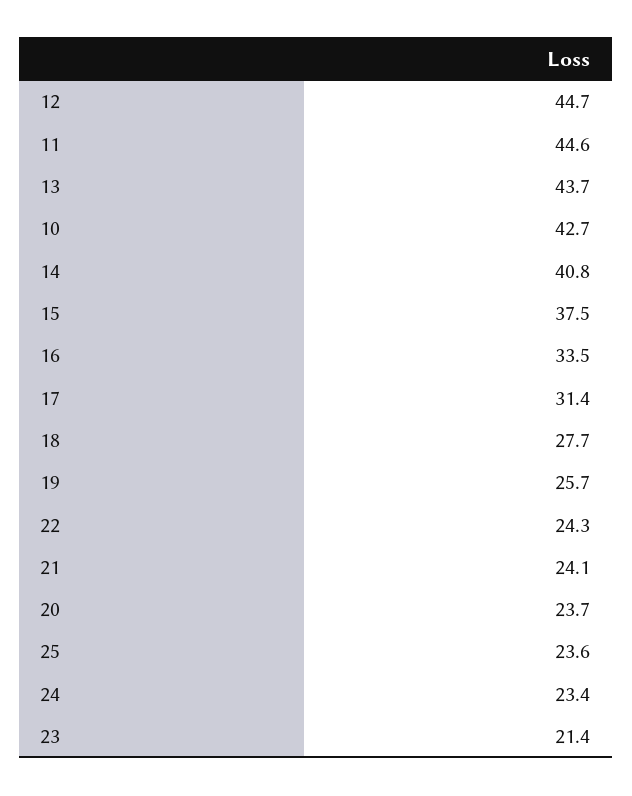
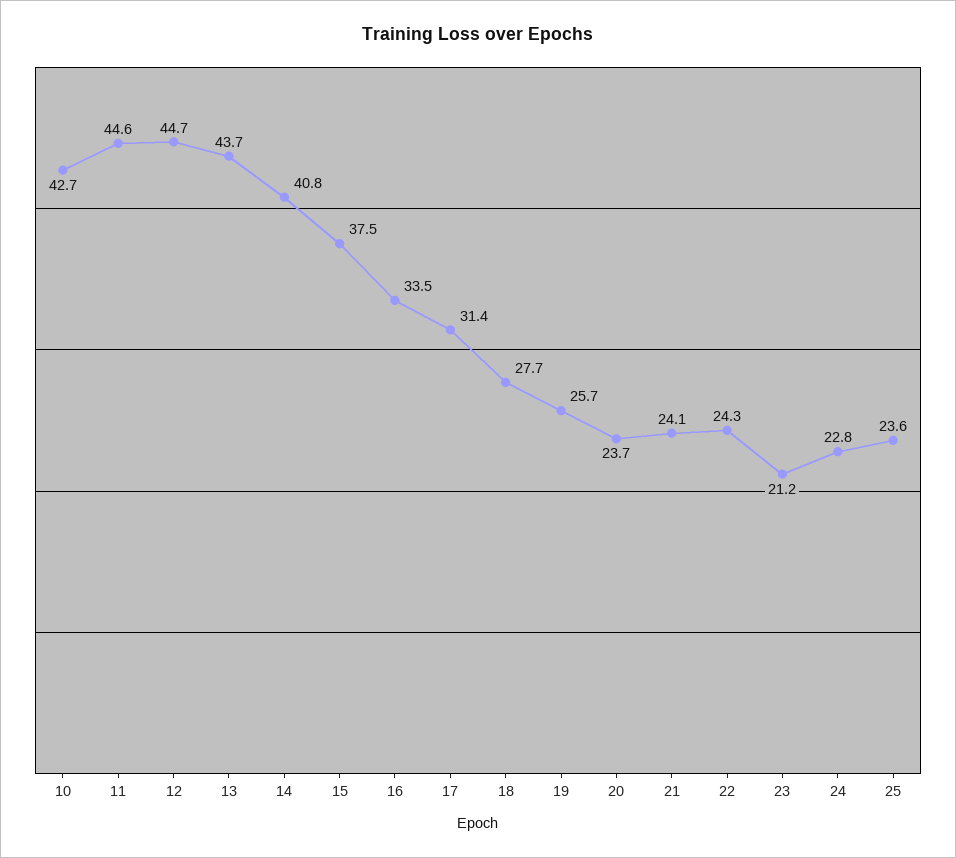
  {
    "12": 44.7,
    "11": 44.6,
    "13": 43.7,
    "10": 42.7,
    "14": 40.8,
    "15": 37.5,
    "16": 33.5,
    "17": 31.4,
    "18": 27.7,
    "19": 25.7,
    "22": 24.3,
    "21": 24.1,
    "20": 23.7,
    "25": 23.6,
-   "24": 23.4,
+   "24": 22.8,
-   "23": 21.4
+   "23": 21.2
  }

